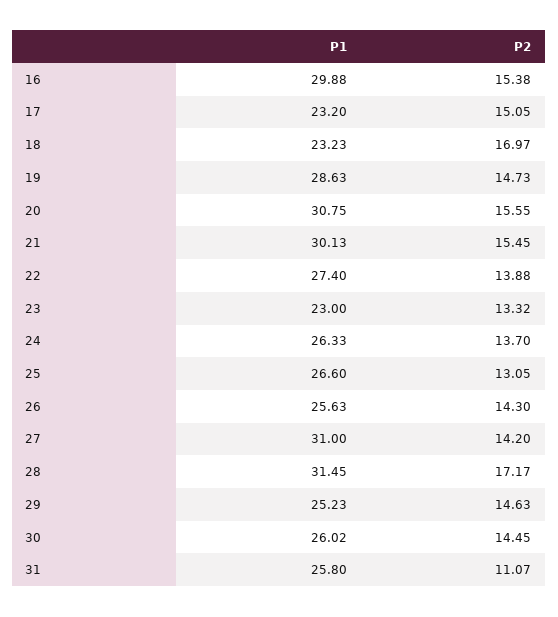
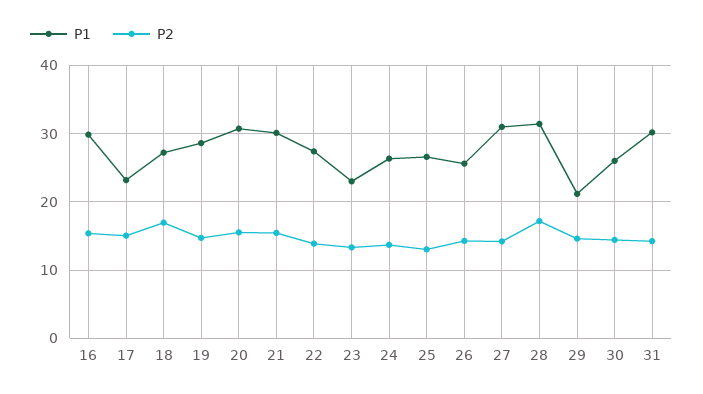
  {
    "P1": {
      "16": 29.88,
      "17": 23.2,
-     "18": 23.23,
+     "18": 27,
      "19": 28.63,
      "20": 30.75,
      "21": 30.13,
      "22": 27.4,
      "23": 23,
      "24": 26.33,
      "25": 26.6,
      "26": 25.63,
      "27": 31,
      "28": 31.45,
-     "29": 25.23,
+     "29": 21,
      "30": 26.02,
-     "31": 25.8
+     "31": 30
    },
    "P2": {
      "16": 15.38,
      "17": 15.05,
      "18": 16.97,
      "19": 14.73,
      "20": 15.55,
      "21": 15.45,
      "22": 13.88,
      "23": 13.32,
      "24": 13.7,
      "25": 13.05,
      "26": 14.3,
      "27": 14.2,
      "28": 17.17,
      "29": 14.63,
      "30": 14.45,
-     "31": 11.07
+     "31": 14
    }
  }

